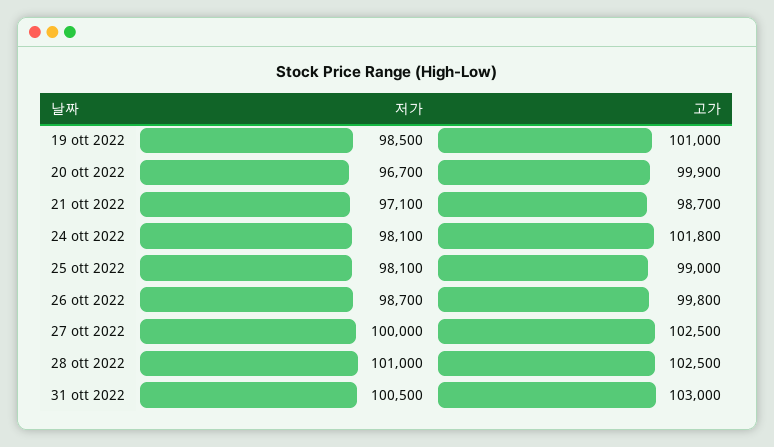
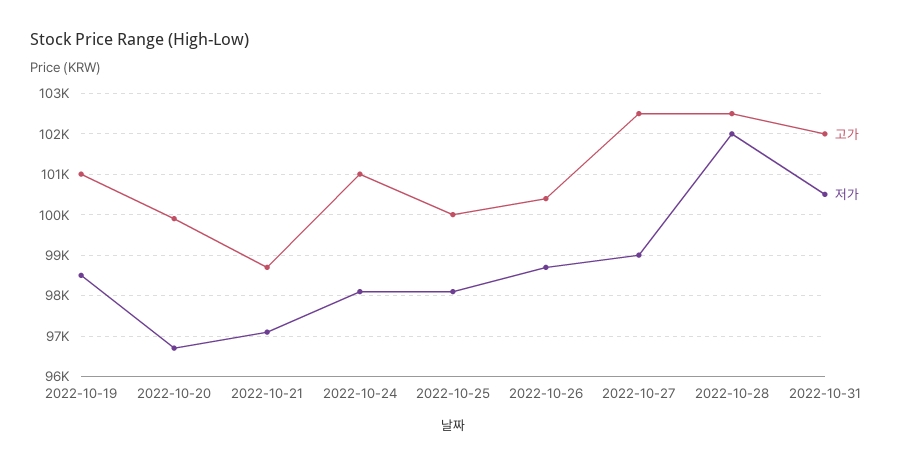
  {
    "저가": {
      "19 ott 2022": 98500,
      "20 ott 2022": 96700,
      "21 ott 2022": 97100,
      "24 ott 2022": 98100,
      "25 ott 2022": 98100,
      "26 ott 2022": 98700,
-     "27 ott 2022": 100000,
+     "27 ott 2022": 99000,
-     "28 ott 2022": 101000,
+     "28 ott 2022": 102000,
      "31 ott 2022": 100500
    },
    "고가": {
      "19 ott 2022": 101000,
      "20 ott 2022": 99900,
      "21 ott 2022": 98700,
-     "24 ott 2022": 101800,
+     "24 ott 2022": 101000,
-     "25 ott 2022": 99000,
+     "25 ott 2022": 100000,
-     "26 ott 2022": 99800,
+     "26 ott 2022": 100400,
      "27 ott 2022": 102500,
      "28 ott 2022": 102500,
-     "31 ott 2022": 103000
+     "31 ott 2022": 102000
    }
  }

